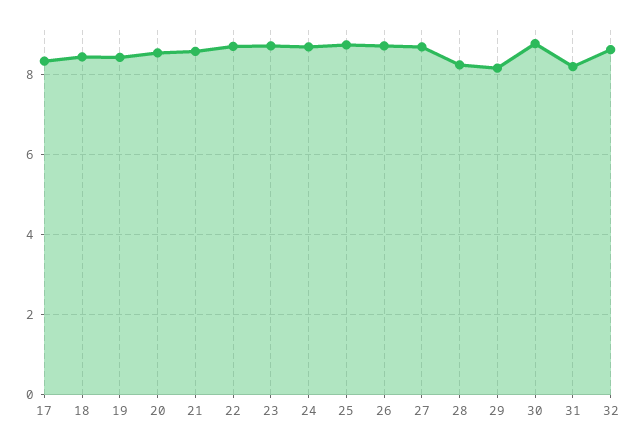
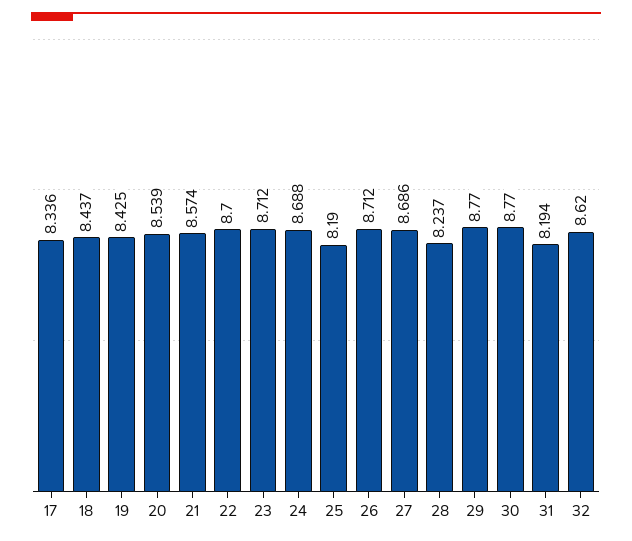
  {
    "17": 8.336,
    "18": 8.437,
    "19": 8.425,
    "20": 8.539,
    "21": 8.574,
    "22": 8.7,
    "23": 8.712,
    "24": 8.688,
-   "25": 8.8,
+   "25": 8.19,
    "26": 8.712,
    "27": 8.686,
    "28": 8.237,
-   "29": 8.2,
+   "29": 8.77,
    "30": 8.77,
    "31": 8.194,
    "32": 8.62
  }

